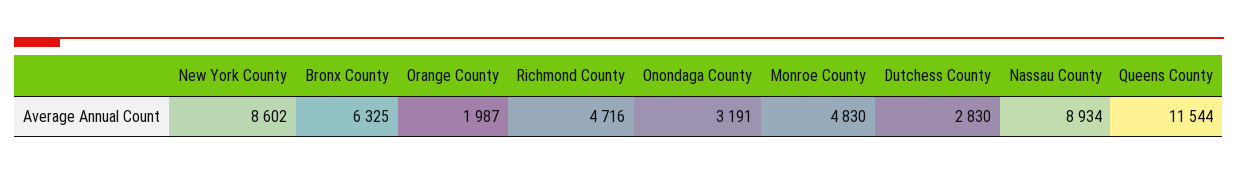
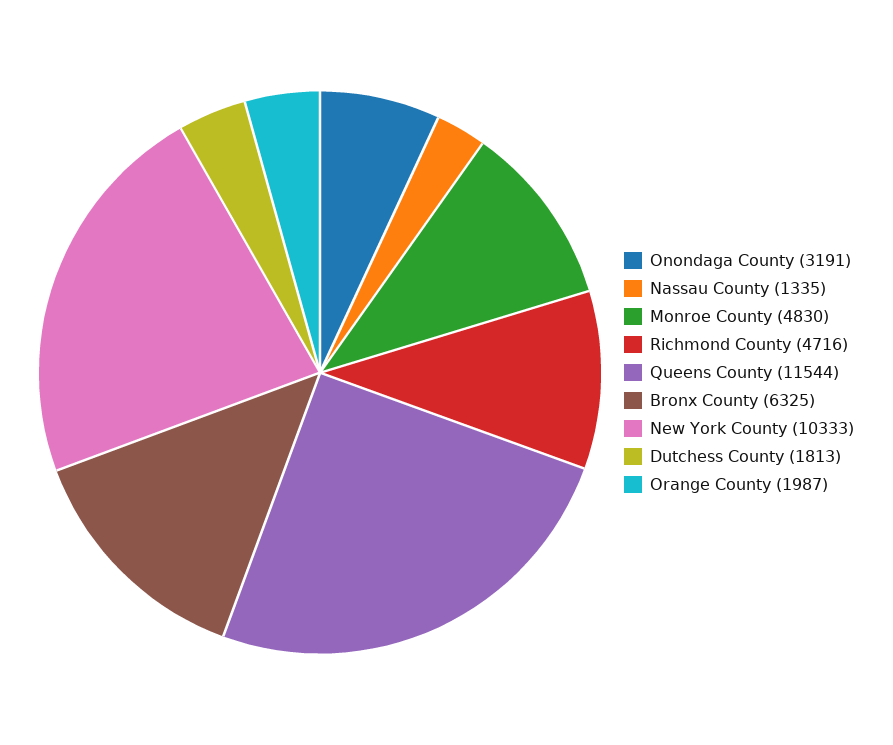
  {
-   "New York County": 8602,
+   "New York County": 10333,
    "Bronx County": 6325,
    "Orange County": 1987,
    "Richmond County": 4716,
    "Onondaga County": 3191,
    "Monroe County": 4830,
-   "Dutchess County": 2830,
+   "Dutchess County": 1813,
-   "Nassau County": 8934,
+   "Nassau County": 1335,
    "Queens County": 11544
  }

